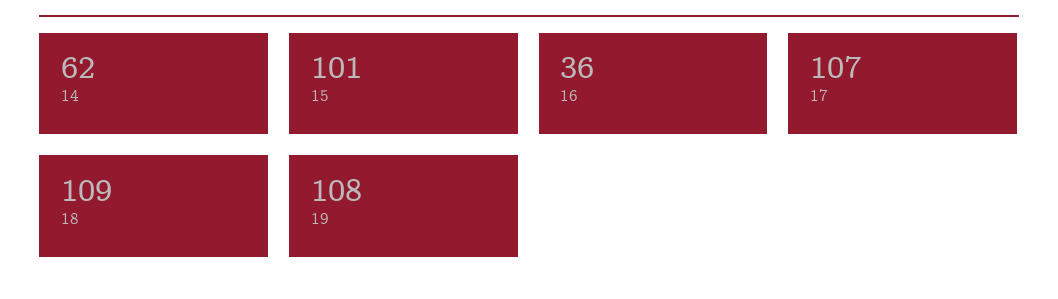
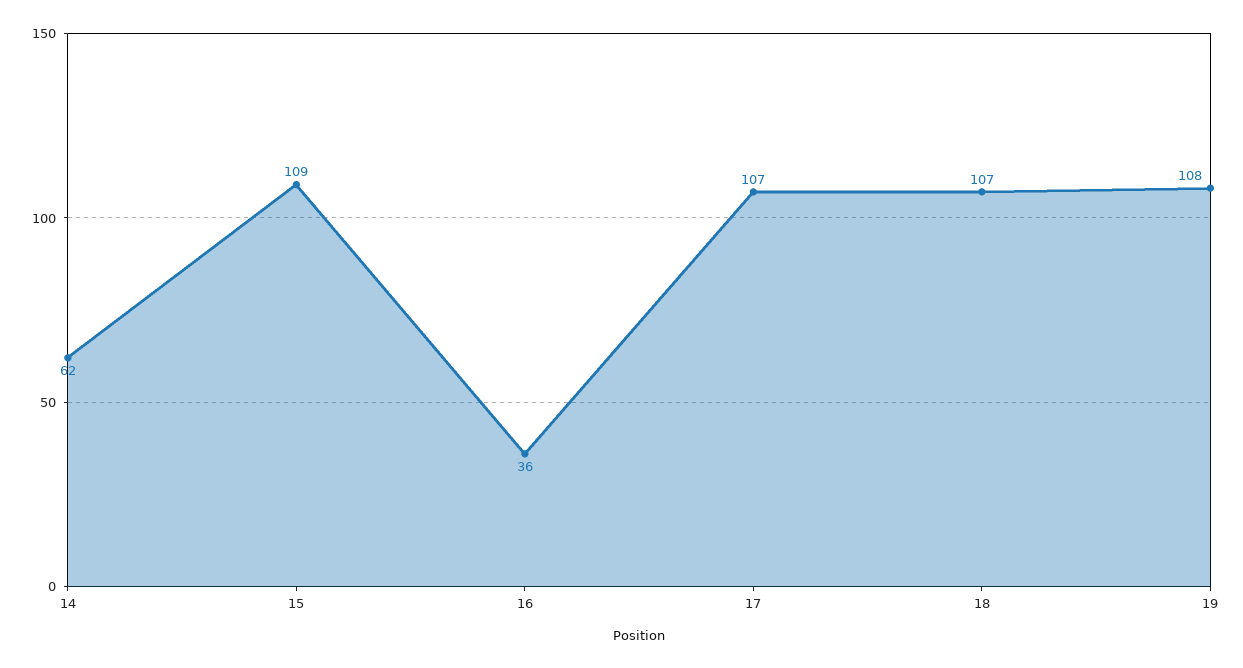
  {
    "14": 62,
-   "15": 101,
+   "15": 109,
    "16": 36,
    "17": 107,
-   "18": 109,
+   "18": 107,
    "19": 108
  }

